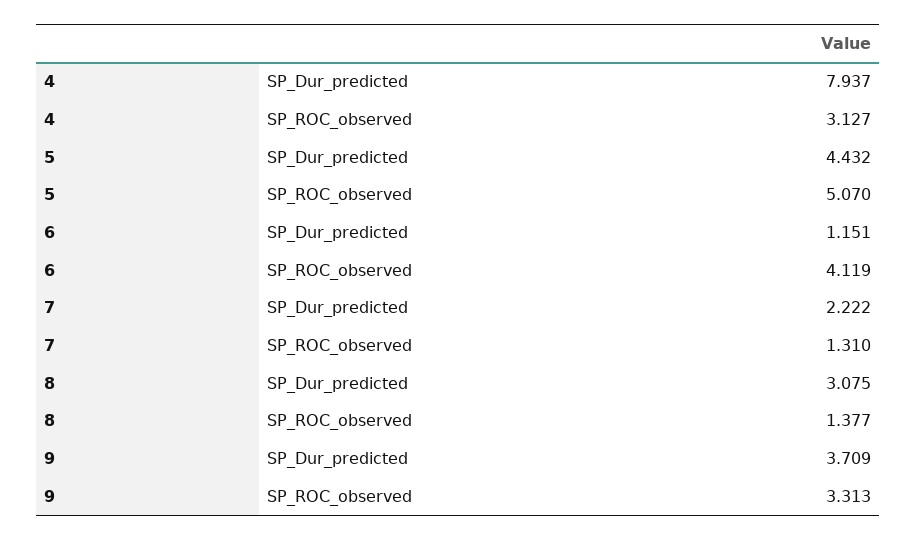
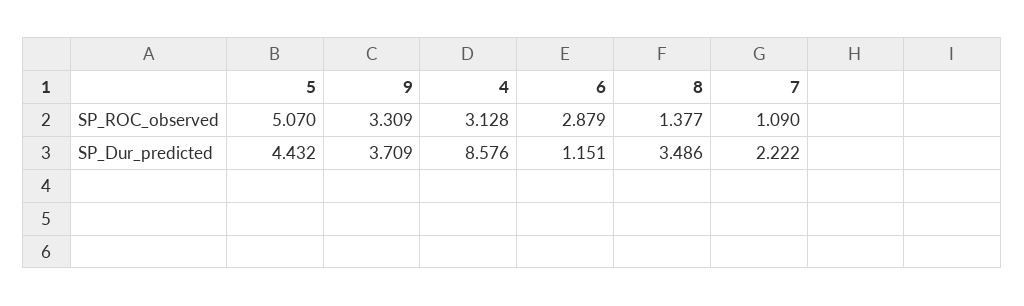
  {
    "4": {
-     "SP_Dur_predicted": 7.937,
+     "SP_Dur_predicted": 8.576,
-     "SP_ROC_observed": 3.127
+     "SP_ROC_observed": 3.128
    },
    "5": {
      "SP_Dur_predicted": 4.432,
      "SP_ROC_observed": 5.07
    },
    "6": {
      "SP_Dur_predicted": 1.151,
-     "SP_ROC_observed": 4.119
+     "SP_ROC_observed": 2.879
    },
    "7": {
      "SP_Dur_predicted": 2.222,
-     "SP_ROC_observed": 1.31
+     "SP_ROC_observed": 1.09
    },
    "8": {
-     "SP_Dur_predicted": 3.075,
+     "SP_Dur_predicted": 3.486,
      "SP_ROC_observed": 1.377
    },
    "9": {
      "SP_Dur_predicted": 3.709,
-     "SP_ROC_observed": 3.313
+     "SP_ROC_observed": 3.309
    }
  }

